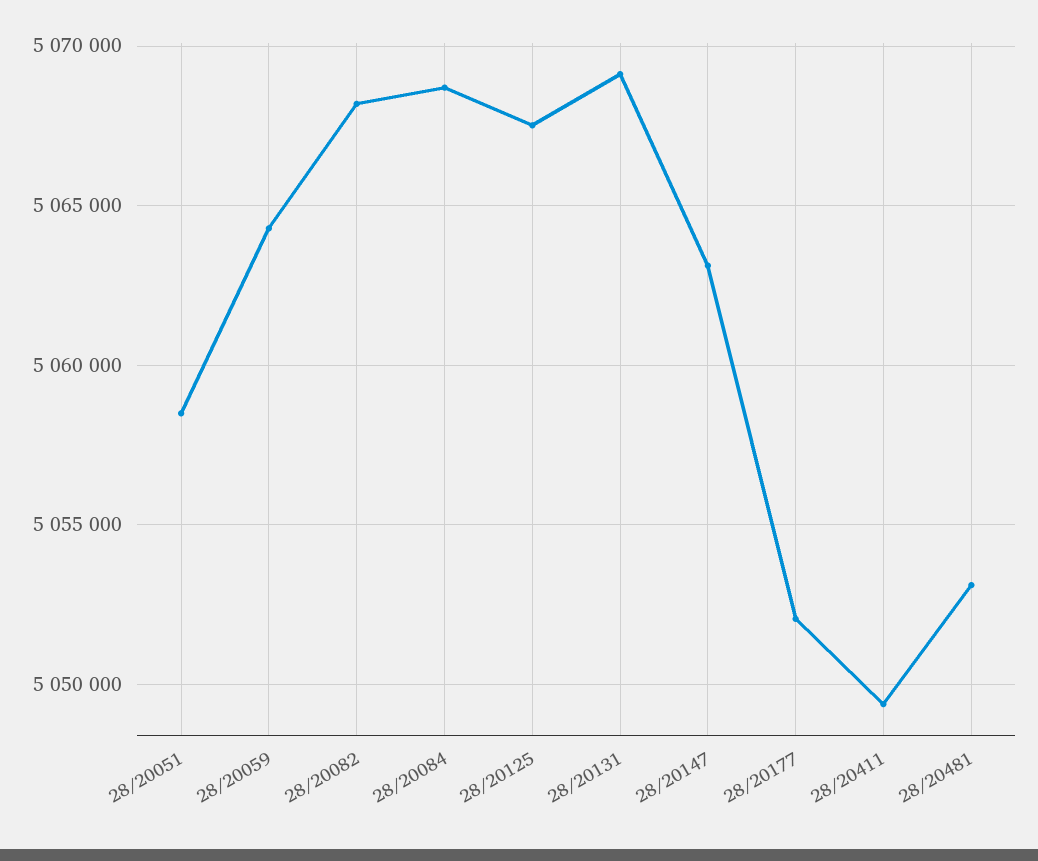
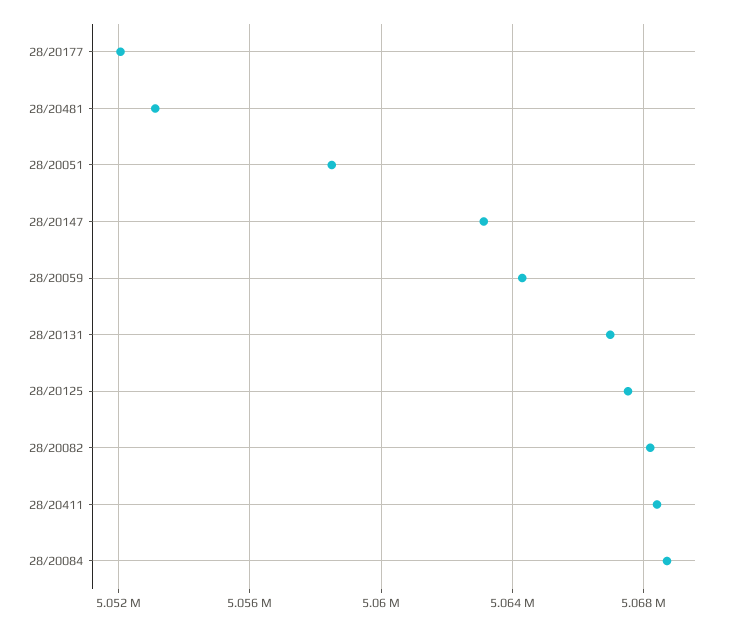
  {
    "28/20051": 5058500,
    "28/20059": 5064500,
    "28/20082": 5068000,
    "28/20084": 5068500,
    "28/20125": 5067500,
-   "28/20131": 5069000,
+   "28/20131": 5067000,
    "28/20147": 5063000,
    "28/20177": 5052000,
-   "28/20411": 5049500,
+   "28/20411": 5068500,
    "28/20481": 5053000
  }

